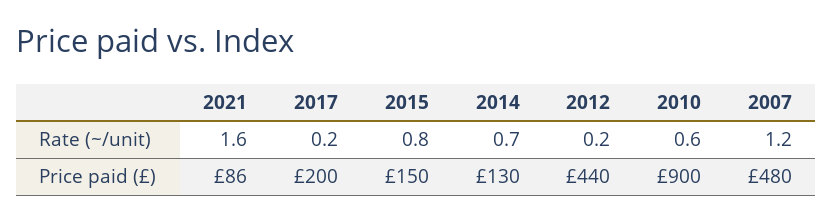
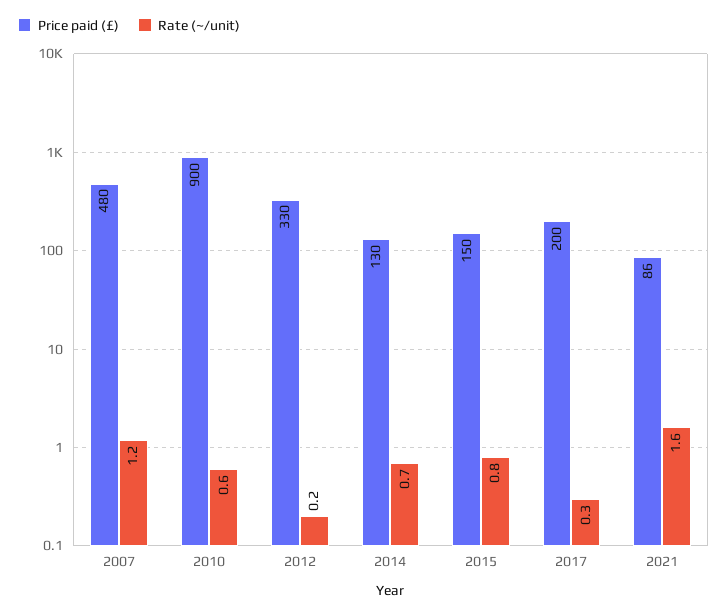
  {
    "Rate (~/unit)": {
      "2021": 1.6,
-     "2017": 0.2,
+     "2017": 0.3,
      "2015": 0.8,
      "2014": 0.7,
      "2012": 0.2,
      "2010": 0.6,
      "2007": 1.2
    },
    "Price paid (£)": {
      "2021": 86,
      "2017": 200,
      "2015": 150,
      "2014": 130,
-     "2012": 440,
+     "2012": 330,
      "2010": 900,
      "2007": 480
    }
  }

